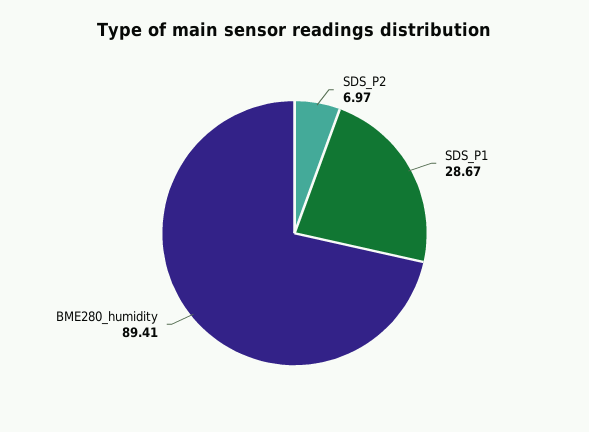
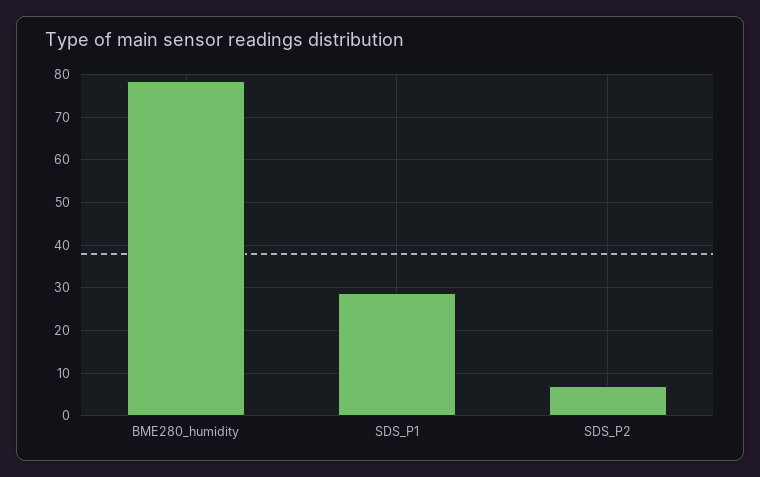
  {
    "SDS_P2": 6.97,
    "SDS_P1": 28.67,
-   "BME280_humidity": 89.41
+   "BME280_humidity": 78
  }

